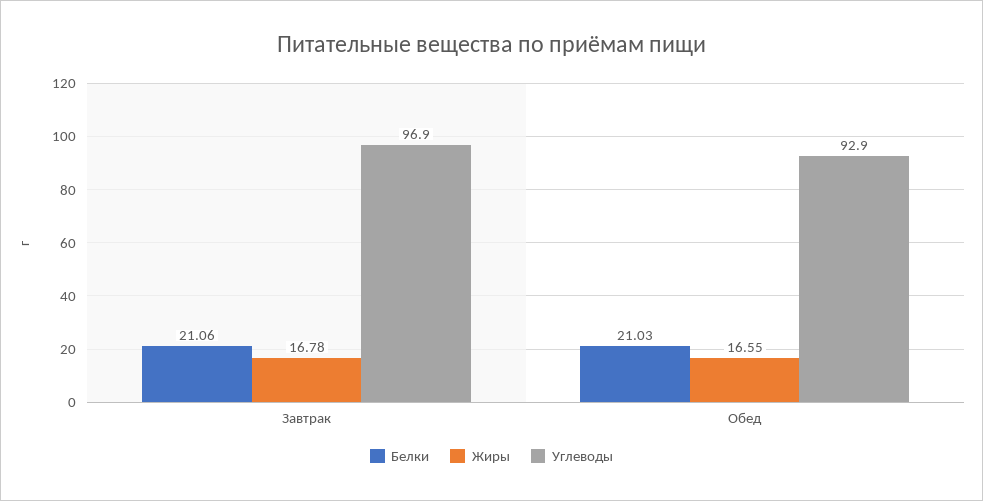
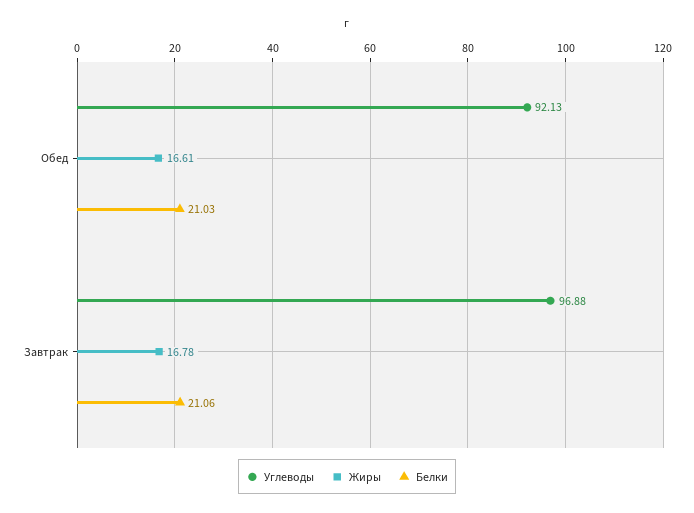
  {
    "Белки": {
      "Завтрак": 21.06,
      "Обед": 21.03
    },
    "Жиры": {
      "Завтрак": 16.78,
-     "Обед": 16.55
+     "Обед": 16.61
    },
    "Углеводы": {
      "Завтрак": 96.88,
-     "Обед": 92.9
+     "Обед": 92.13
    }
  }

